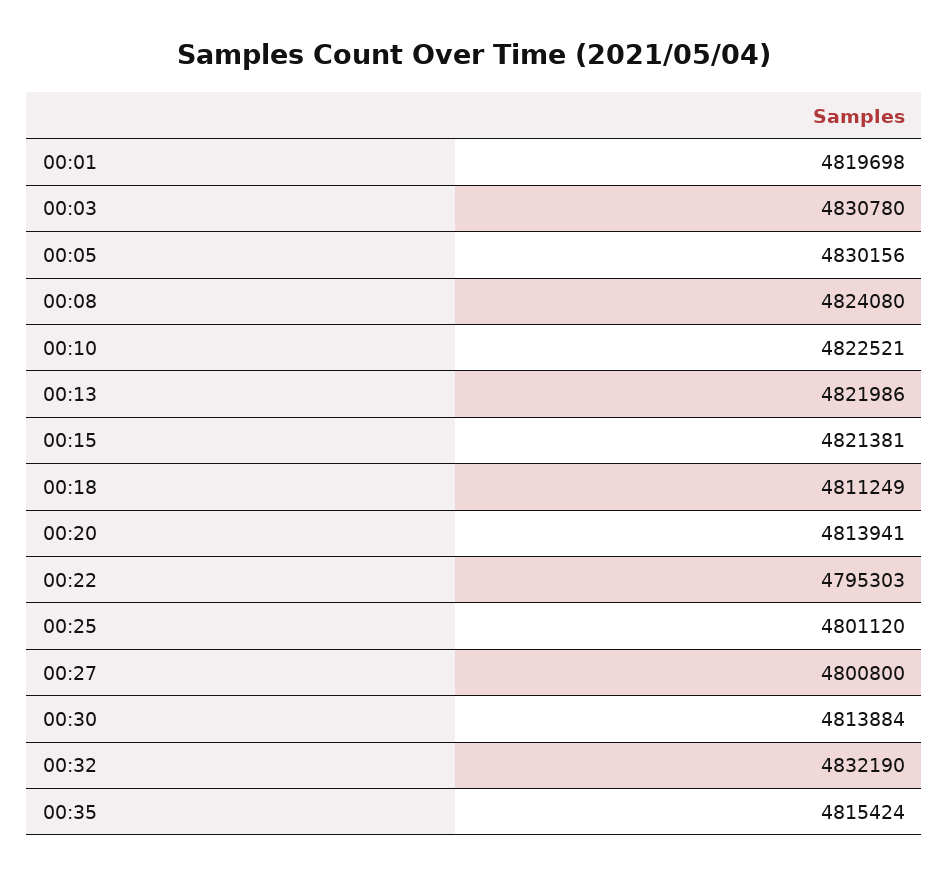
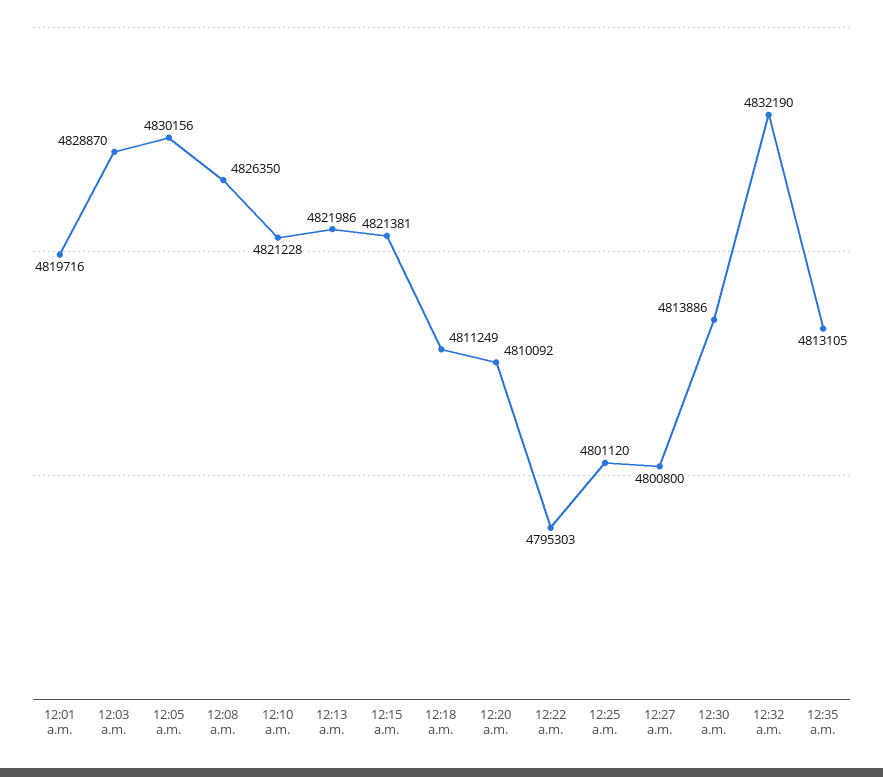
  {
-   "00:01": 4819698,
+   "00:01": 4819716,
-   "00:03": 4830780,
+   "00:03": 4828870,
    "00:05": 4830156,
-   "00:08": 4824080,
+   "00:08": 4826350,
-   "00:10": 4822521,
+   "00:10": 4821228,
    "00:13": 4821986,
    "00:15": 4821381,
    "00:18": 4811249,
-   "00:20": 4813941,
+   "00:20": 4810092,
    "00:22": 4795303,
    "00:25": 4801120,
    "00:27": 4800800,
-   "00:30": 4813884,
+   "00:30": 4813886,
    "00:32": 4832190,
-   "00:35": 4815424
+   "00:35": 4813105
  }

